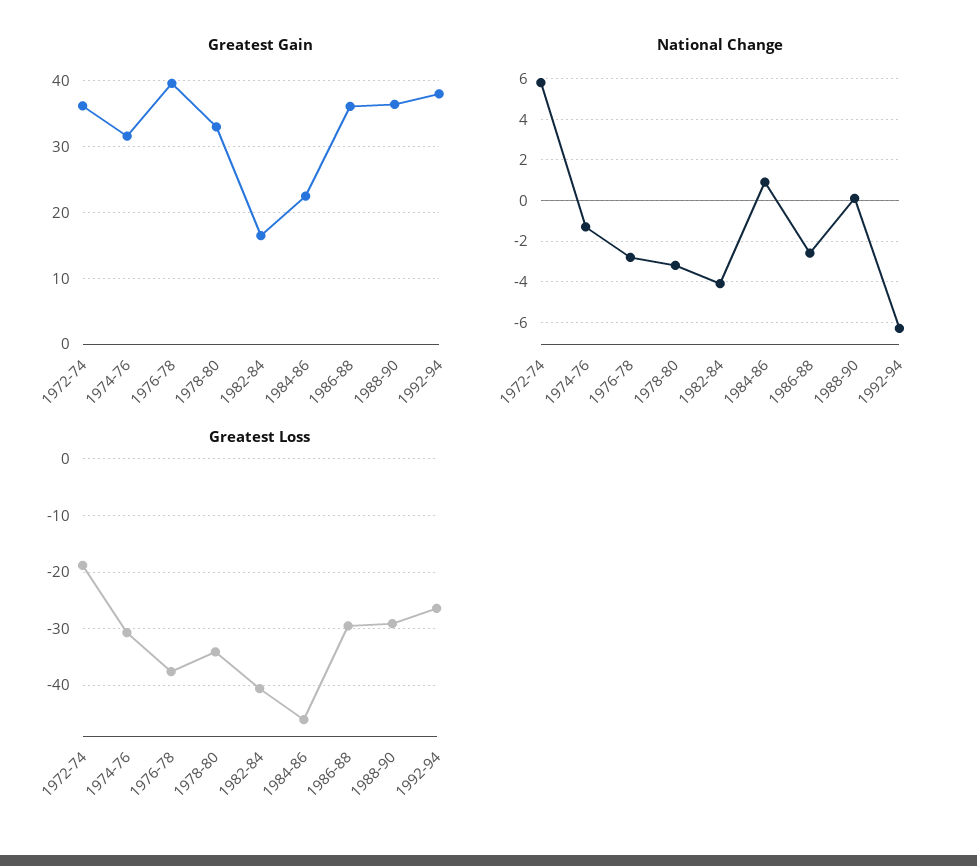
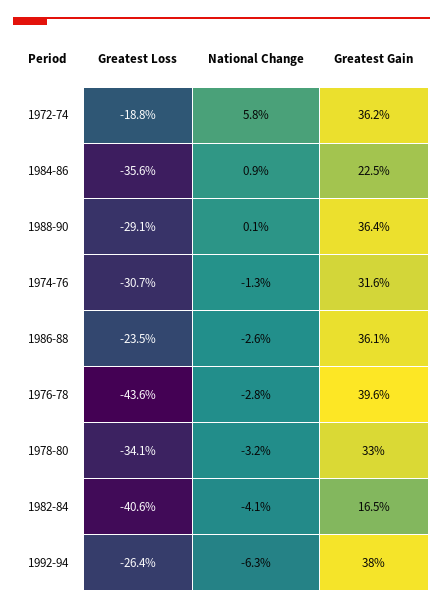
  {
    "Greatest Gain": {
      "1972-74": 36.2,
      "1974-76": 31.6,
      "1976-78": 39.6,
      "1978-80": 33,
      "1982-84": 16.5,
      "1984-86": 22.5,
      "1986-88": 36.1,
      "1988-90": 36.4,
      "1992-94": 38
    },
    "National Change": {
      "1972-74": 5.8,
      "1974-76": -1.3,
      "1976-78": -2.8,
      "1978-80": -3.2,
      "1982-84": -4.1,
      "1984-86": 0.9,
      "1986-88": -2.6,
      "1988-90": 0.1,
      "1992-94": -6.3
    },
    "Greatest Loss": {
      "1972-74": -18.8,
      "1974-76": -30.7,
-     "1976-78": -38,
+     "1976-78": -43.6,
      "1978-80": -34.1,
      "1982-84": -40.6,
-     "1984-86": -46,
+     "1984-86": -35.6,
-     "1986-88": -30,
+     "1986-88": -23.5,
      "1988-90": -29.1,
      "1992-94": -26.4
    }
  }

